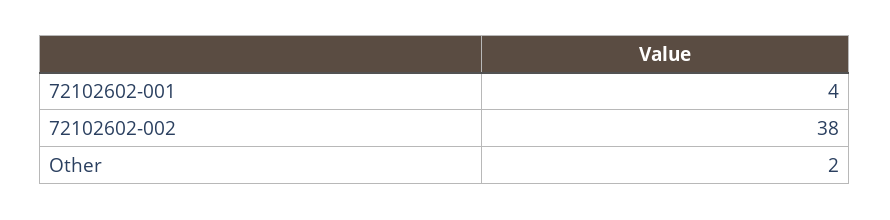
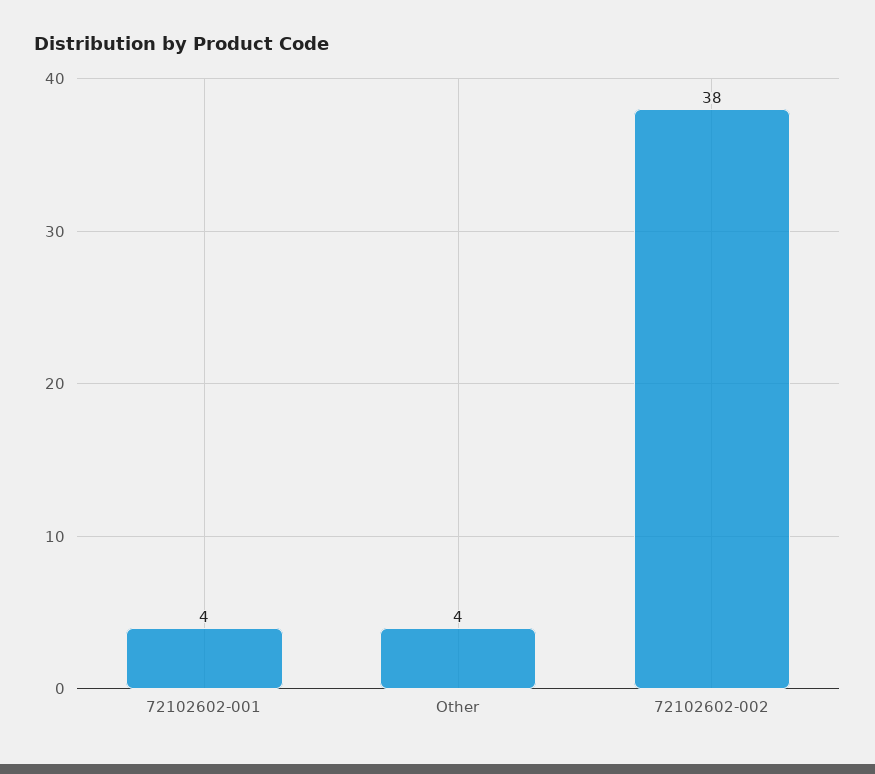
  {
    "72102602-001": 4,
    "72102602-002": 38,
-   "Other": 2
+   "Other": 4
  }

